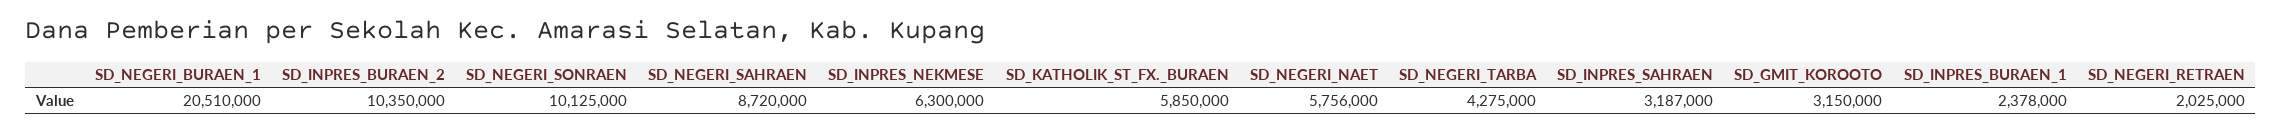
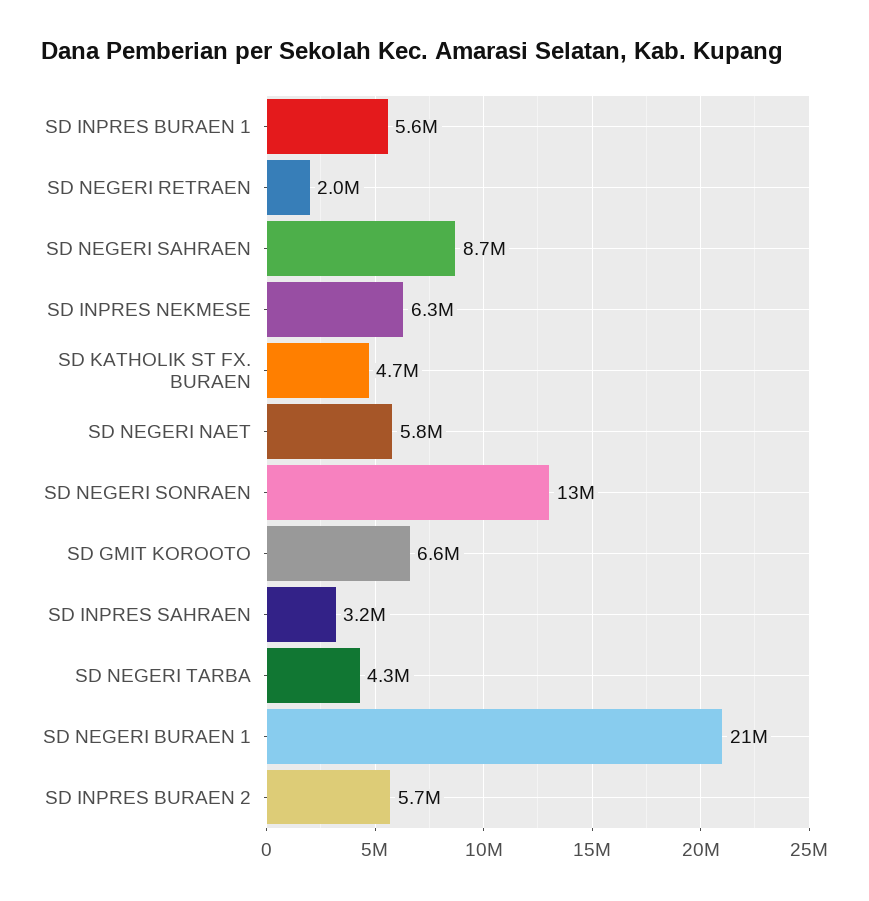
  {
    "SD_NEGERI_BURAEN_1": 20510000,
-   "SD_INPRES_BURAEN_2": 10350000,
+   "SD_INPRES_BURAEN_2": 5700000,
-   "SD_NEGERI_SONRAEN": 10125000,
+   "SD_NEGERI_SONRAEN": 13000000,
    "SD_NEGERI_SAHRAEN": 8720000,
    "SD_INPRES_NEKMESE": 6300000,
-   "SD_KATHOLIK_ST_FX._BURAEN": 5850000,
+   "SD_KATHOLIK_ST_FX._BURAEN": 4700000,
    "SD_NEGERI_NAET": 5756000,
    "SD_NEGERI_TARBA": 4275000,
    "SD_INPRES_SAHRAEN": 3187000,
-   "SD_GMIT_KOROOTO": 3150000,
+   "SD_GMIT_KOROOTO": 6600000,
-   "SD_INPRES_BURAEN_1": 2378000,
+   "SD_INPRES_BURAEN_1": 5600000,
    "SD_NEGERI_RETRAEN": 2025000
  }

